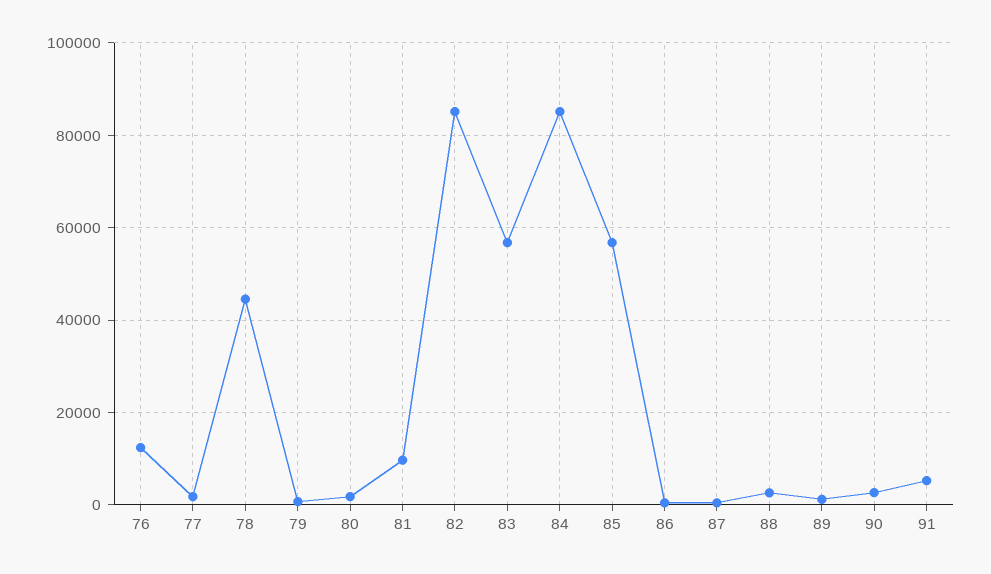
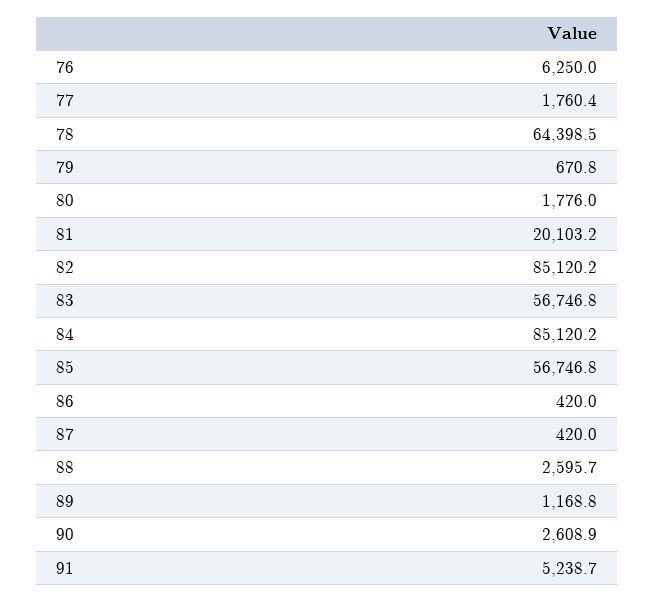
  {
-   "76": 12000,
+   "76": 6250,
    "77": 1760.4,
-   "78": 44000,
+   "78": 64398.5,
    "79": 670.8,
    "80": 1776,
-   "81": 10000,
+   "81": 20103.2,
    "82": 85120.2,
    "83": 56746.8,
    "84": 85120.2,
    "85": 56746.8,
    "86": 420,
    "87": 420,
    "88": 2595.7,
    "89": 1168.8,
    "90": 2608.9,
    "91": 5238.7
  }

